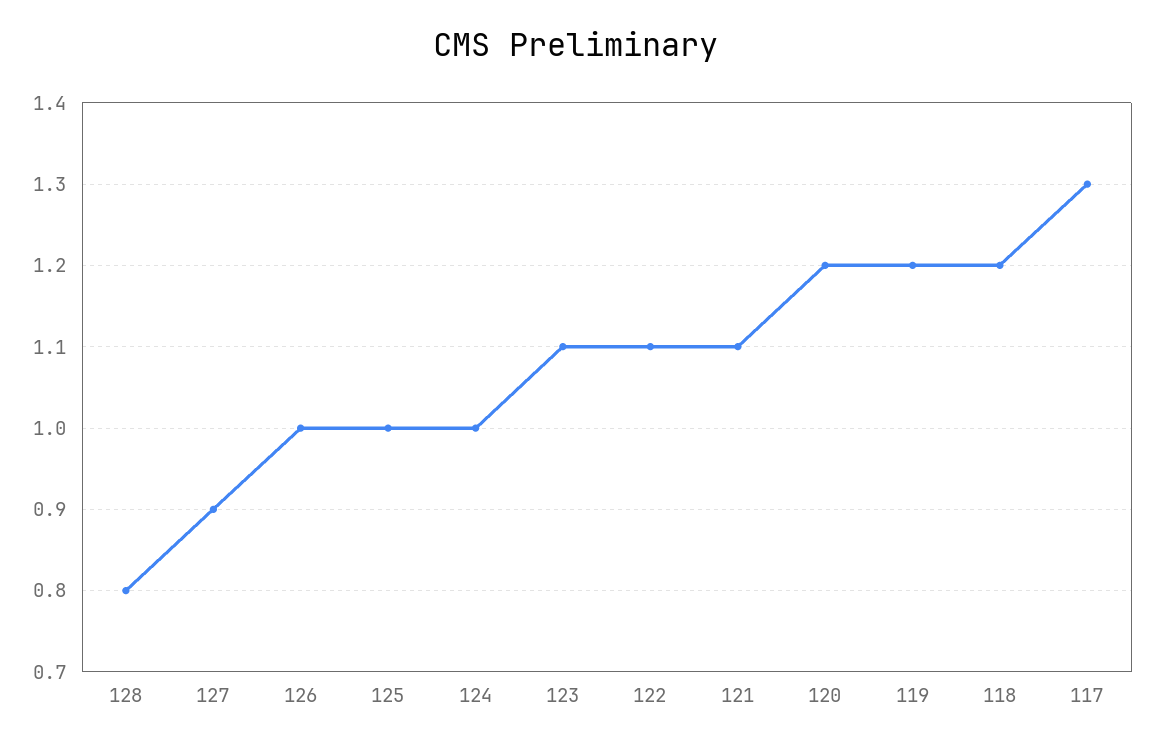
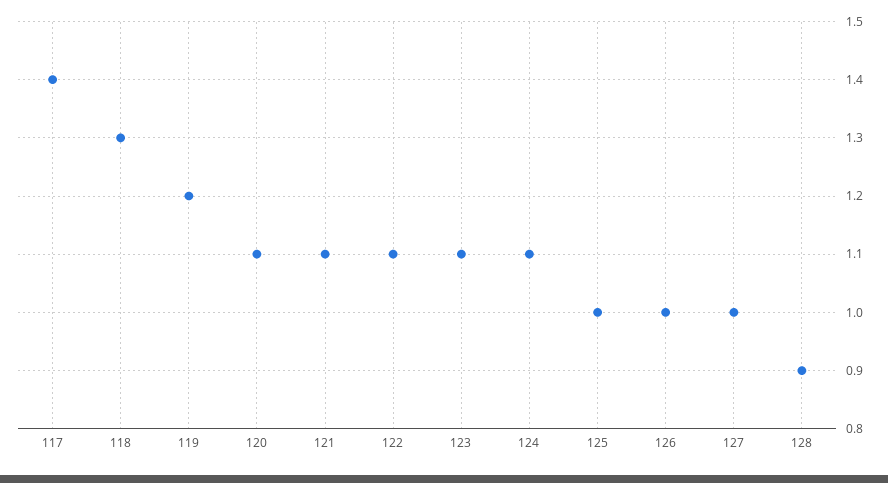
  {
-   "128": 0.8,
+   "128": 0.9,
-   "127": 0.9,
+   "127": 1,
    "126": 1,
    "125": 1,
-   "124": 1,
+   "124": 1.1,
    "123": 1.1,
    "122": 1.1,
    "121": 1.1,
-   "120": 1.2,
+   "120": 1.1,
    "119": 1.2,
-   "118": 1.2,
+   "118": 1.3,
-   "117": 1.3
+   "117": 1.4
  }

